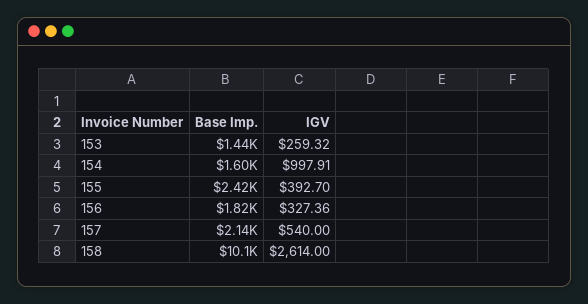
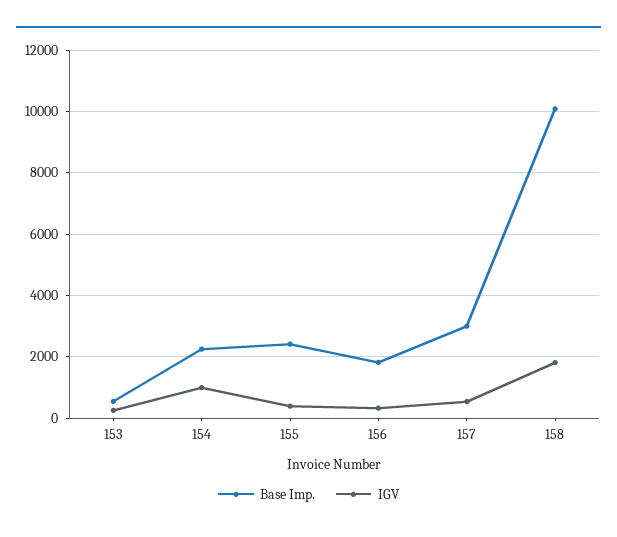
  {
    "Base Imp.": {
-     "153": 1440,
+     "153": 600,
-     "154": 1600,
+     "154": 2200,
      "155": 2420,
      "156": 1820,
-     "157": 2140,
+     "157": 3000,
      "158": 10100
    },
    "IGV": {
      "153": 259.32,
      "154": 997.91,
      "155": 392.7,
      "156": 327.36,
      "157": 540,
-     "158": 2614
+     "158": 1800
    }
  }

